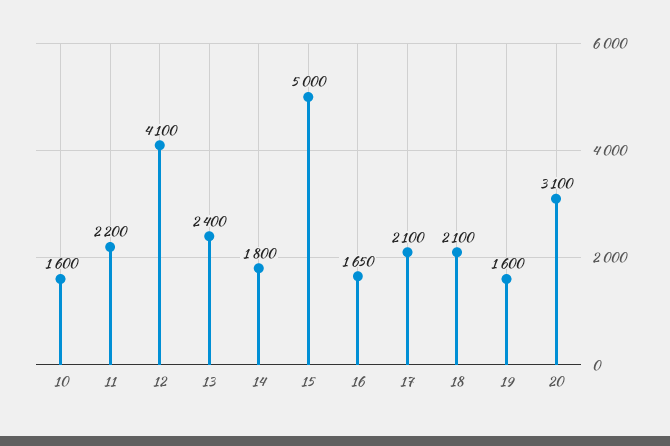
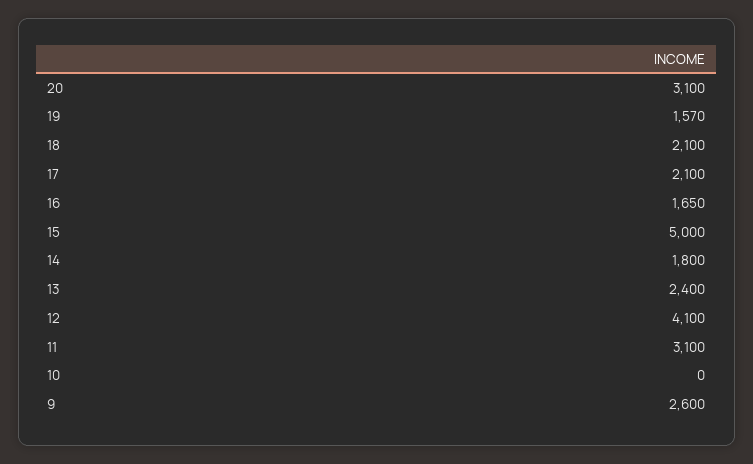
  {
-   "10": 1600,
+   "10": 0,
-   "11": 2200,
+   "11": 3100,
    "12": 4100,
    "13": 2400,
    "14": 1800,
    "15": 5000,
    "16": 1650,
    "17": 2100,
    "18": 2100,
-   "19": 1600,
+   "19": 1570,
-   "20": 3100
+   "20": 3100,
+   "9": 2600
  }

